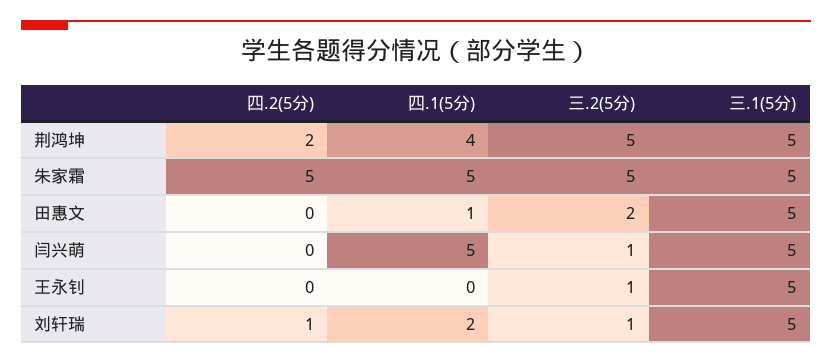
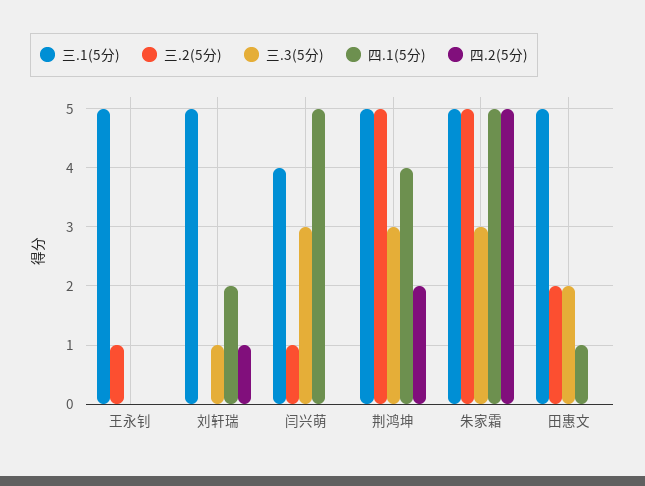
  {
    "四.2(5分)": {
      "荆鸿坤": 2,
      "朱家霜": 5,
      "田惠文": 0,
      "闫兴萌": 0,
      "王永钊": 0,
      "刘轩瑞": 1
    },
    "四.1(5分)": {
      "荆鸿坤": 4,
      "朱家霜": 5,
      "田惠文": 1,
      "闫兴萌": 5,
      "王永钊": 0,
      "刘轩瑞": 2
    },
    "三.2(5分)": {
      "荆鸿坤": 5,
      "朱家霜": 5,
      "田惠文": 2,
      "闫兴萌": 1,
      "王永钊": 1,
-     "刘轩瑞": 1
+     "刘轩瑞": 0
    },
    "三.1(5分)": {
      "荆鸿坤": 5,
      "朱家霜": 5,
      "田惠文": 5,
-     "闫兴萌": 5,
+     "闫兴萌": 4,
      "王永钊": 5,
      "刘轩瑞": 5
-   }
+   },
+   "三.3(5分)": {
+     "王永钊": 0,
+     "刘轩瑞": 1,
+     "闫兴萌": 3,
+     "荆鸿坤": 3,
+     "朱家霜": 3,
+     "田惠文": 2
+   }
  }

